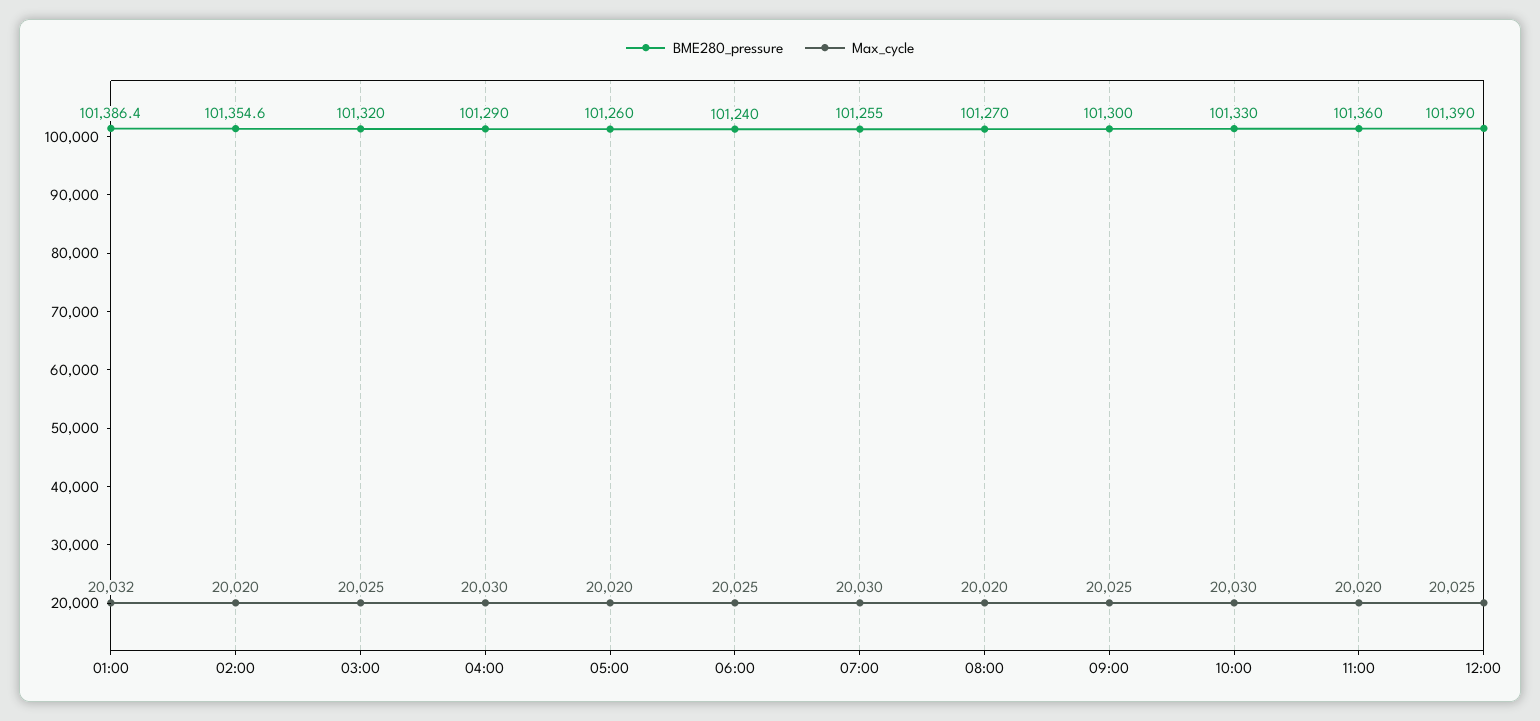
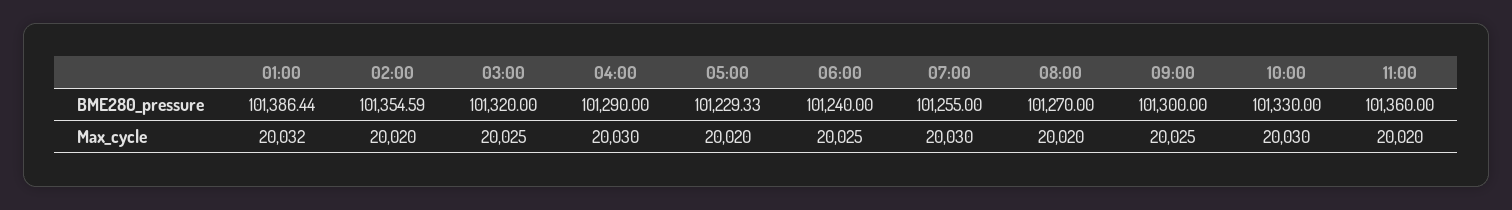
  {
    "BME280_pressure": {
      "01:00": 101386.44,
      "02:00": 101354.59,
      "03:00": 101320,
      "04:00": 101290,
-     "05:00": 101260,
+     "05:00": 101229.33,
      "06:00": 101240,
      "07:00": 101255,
      "08:00": 101270,
      "09:00": 101300,
      "10:00": 101330,
-     "11:00": 101360,
+     "11:00": 101360
-     "12:00": 101390
    },
    "Max_cycle": {
      "01:00": 20032,
      "02:00": 20020,
      "03:00": 20025,
      "04:00": 20030,
      "05:00": 20020,
      "06:00": 20025,
      "07:00": 20030,
      "08:00": 20020,
      "09:00": 20025,
      "10:00": 20030,
-     "11:00": 20020,
+     "11:00": 20020
-     "12:00": 20025
    }
  }

